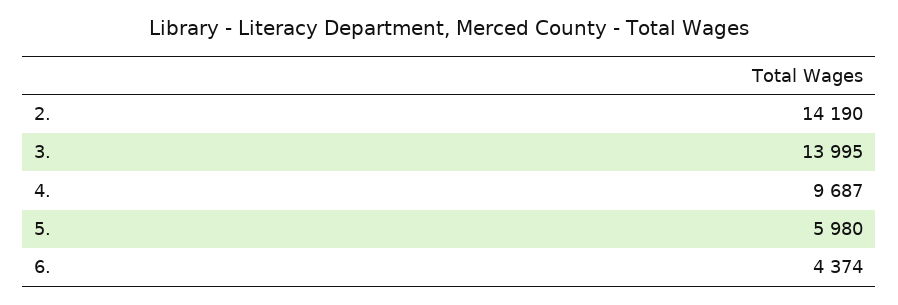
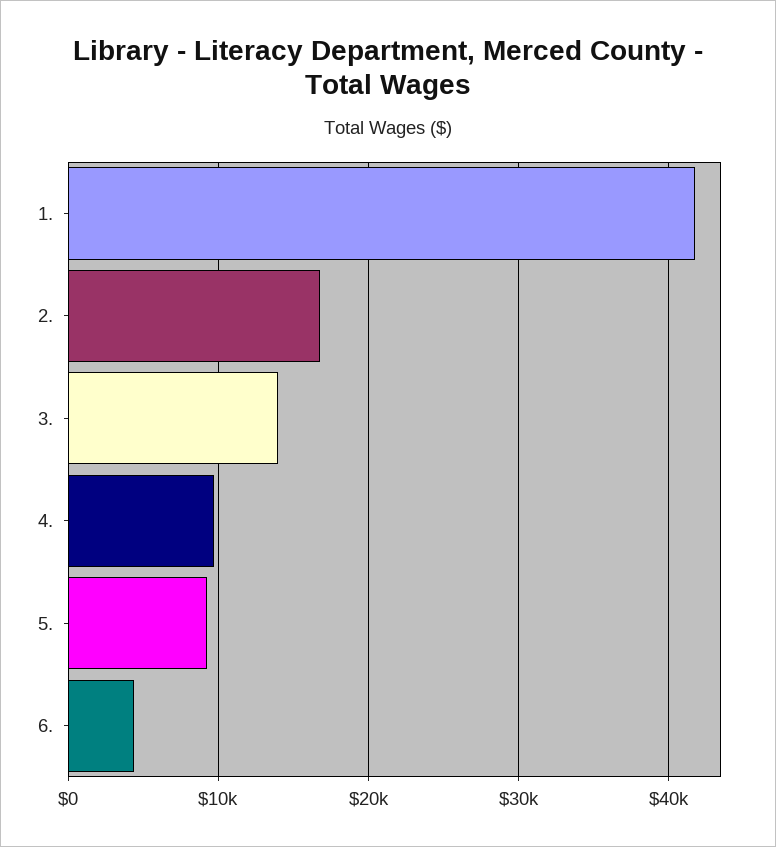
  {
-   "2.": 14190,
+   "2.": 17000,
    "3.": 13995,
    "4.": 9687,
-   "5.": 5980,
+   "5.": 9000,
-   "6.": 4374
+   "6.": 4374,
+   "1.": 42000
  }

